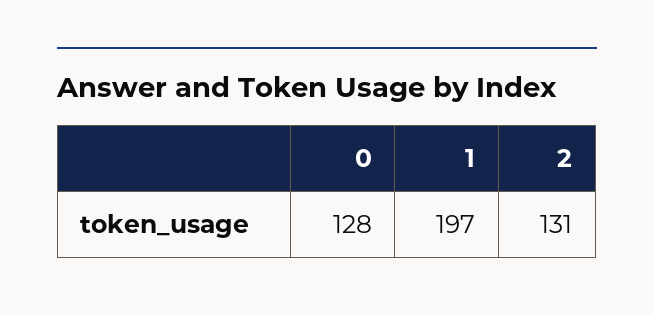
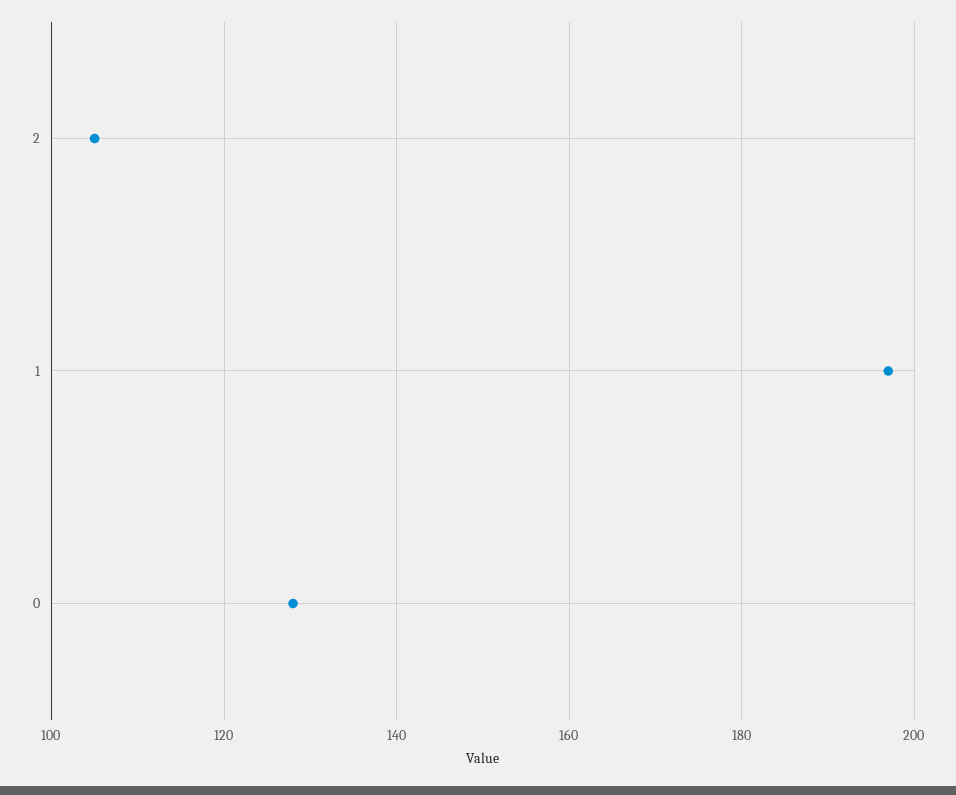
  {
    "0": 128,
    "1": 197,
-   "2": 131
+   "2": 105
  }

